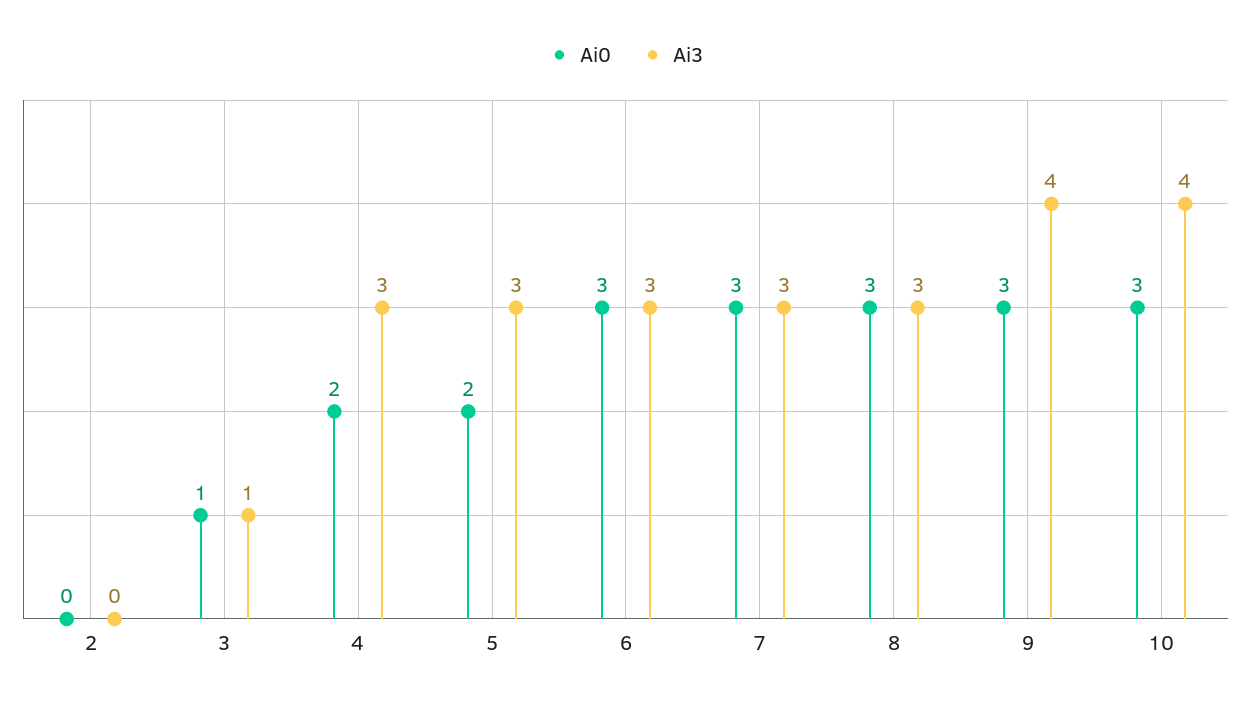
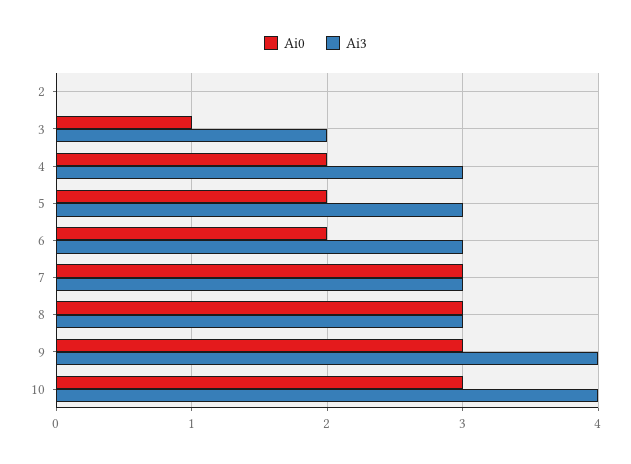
  {
    "Ai0": {
      "2": 0,
      "3": 1,
      "4": 2,
      "5": 2,
-     "6": 3,
+     "6": 2,
      "7": 3,
      "8": 3,
      "9": 3,
      "10": 3
    },
    "Ai3": {
      "2": 0,
-     "3": 1,
+     "3": 2,
      "4": 3,
      "5": 3,
      "6": 3,
      "7": 3,
      "8": 3,
      "9": 4,
      "10": 4
    }
  }

